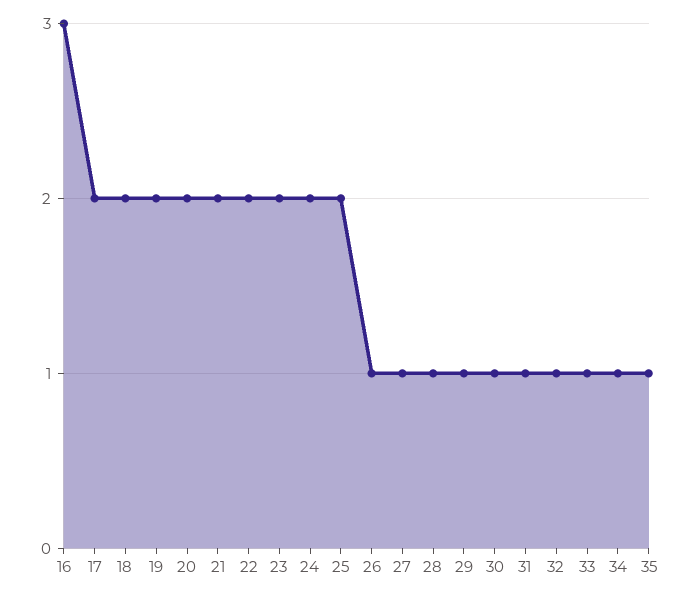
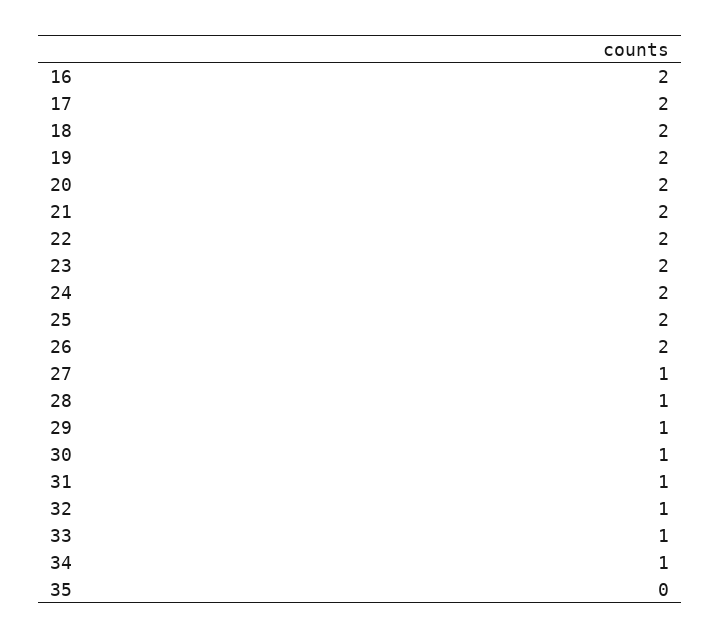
  {
-   "16": 3,
+   "16": 2,
    "17": 2,
    "18": 2,
    "19": 2,
    "20": 2,
    "21": 2,
    "22": 2,
    "23": 2,
    "24": 2,
    "25": 2,
-   "26": 1,
+   "26": 2,
    "27": 1,
    "28": 1,
    "29": 1,
    "30": 1,
    "31": 1,
    "32": 1,
    "33": 1,
    "34": 1,
-   "35": 1
+   "35": 0
  }

